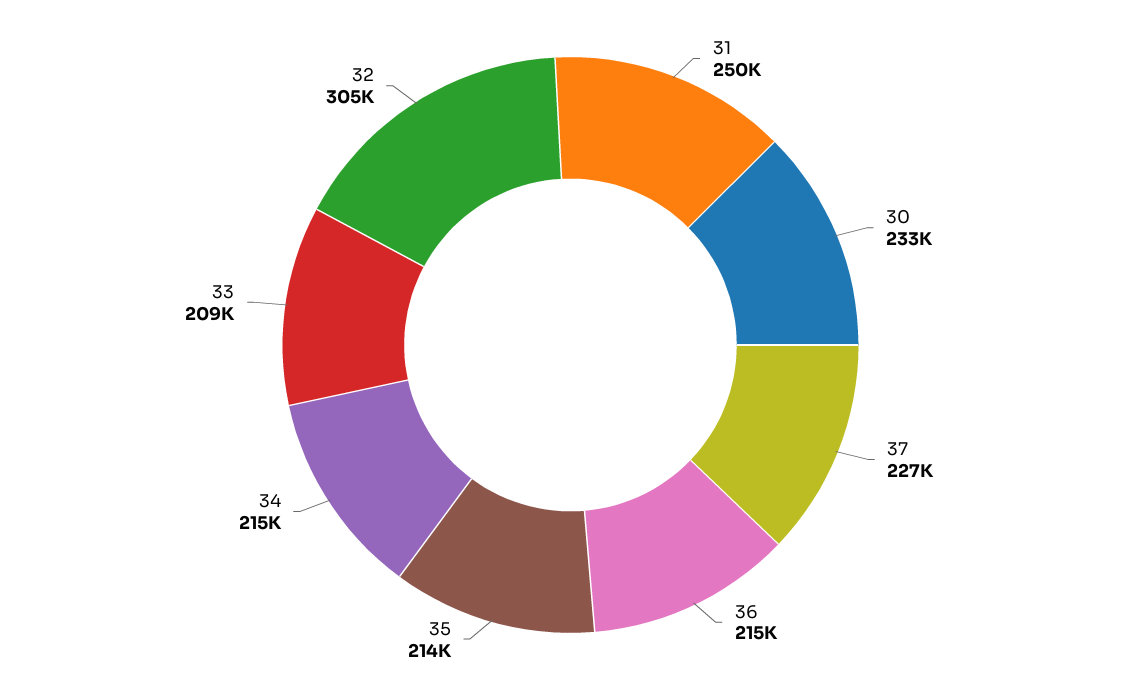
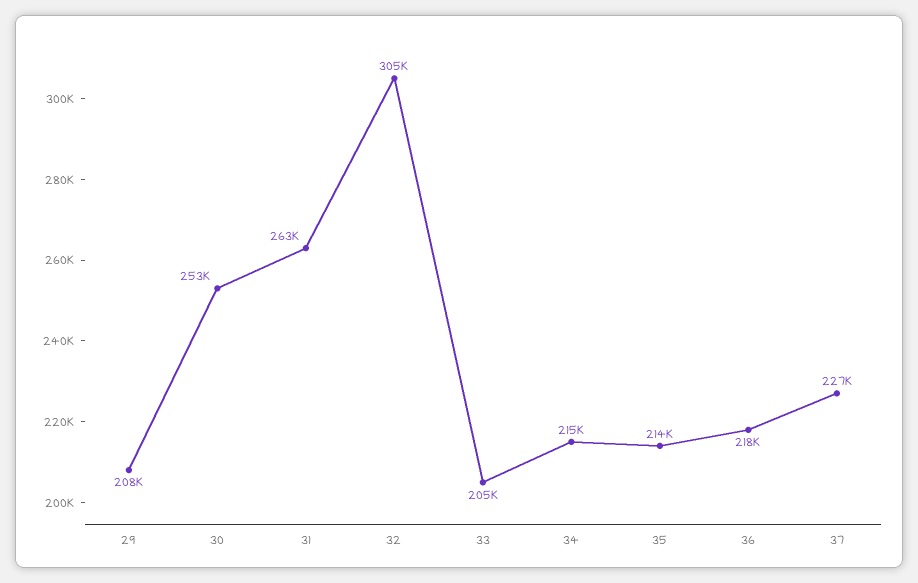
  {
-   "31": 250000,
+   "31": 263000,
-   "30": 233000,
+   "30": 253000,
    "37": 227000,
-   "36": 215000,
+   "36": 218000,
    "35": 214000,
    "34": 215000,
-   "33": 209000,
+   "33": 205000,
-   "32": 305000
+   "32": 305000,
+   "29": 208000
  }

